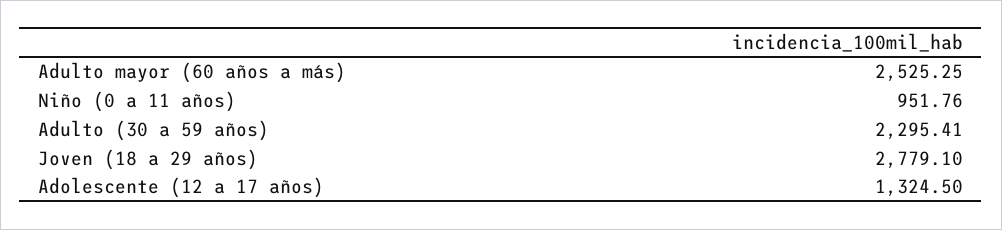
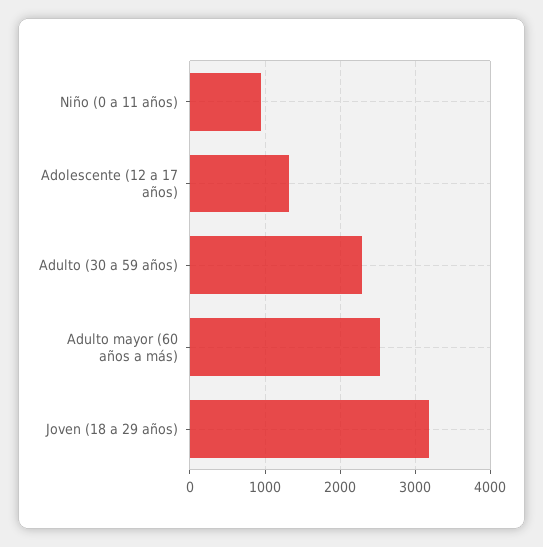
  {
    "Adulto mayor (60 años a más)": 2525.25,
    "Niño (0 a 11 años)": 951.76,
    "Adulto (30 a 59 años)": 2295.41,
-   "Joven (18 a 29 años)": 2779.1,
+   "Joven (18 a 29 años)": 3200,
    "Adolescente (12 a 17 años)": 1324.5
  }

